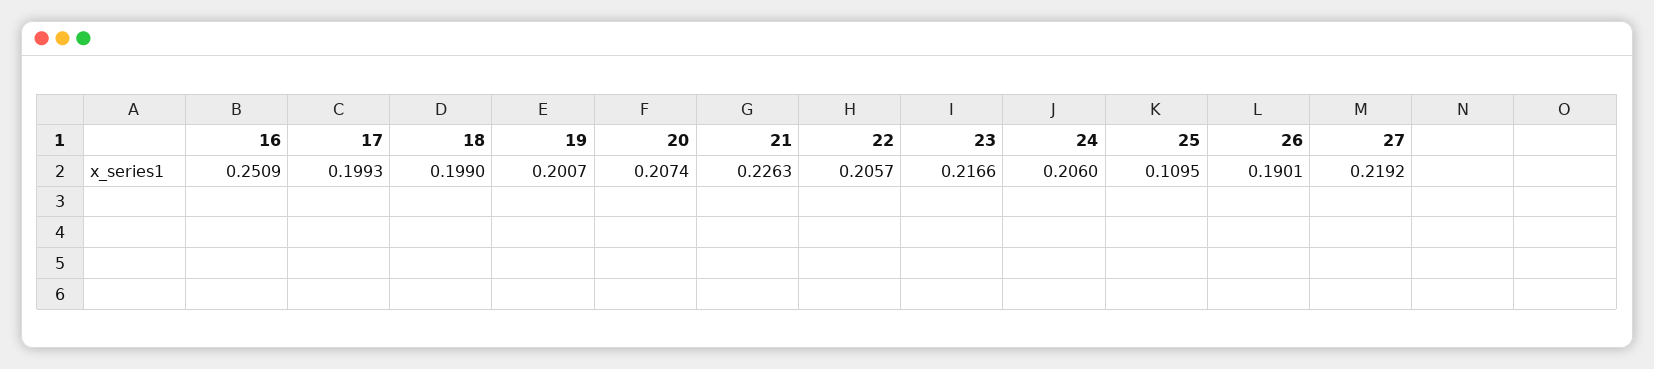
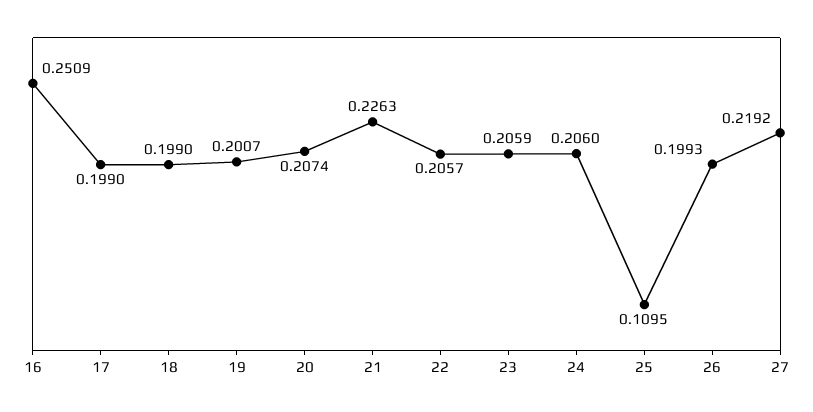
  {
    "16": 0.2509,
-   "17": 0.1993,
+   "17": 0.199,
    "18": 0.199,
    "19": 0.2007,
    "20": 0.2074,
    "21": 0.2263,
    "22": 0.2057,
-   "23": 0.2166,
+   "23": 0.2059,
    "24": 0.206,
    "25": 0.1095,
-   "26": 0.1901,
+   "26": 0.1993,
    "27": 0.2192
  }

